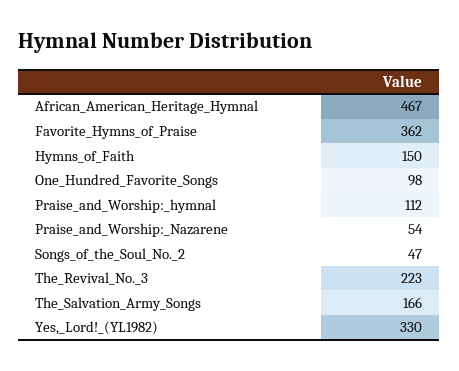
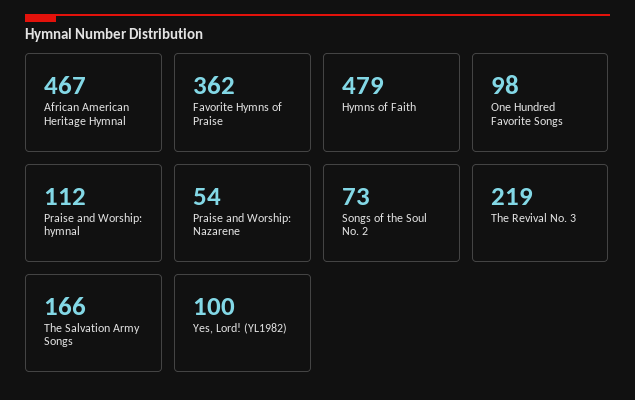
  {
    "African_American_Heritage_Hymnal": 467,
    "Favorite_Hymns_of_Praise": 362,
-   "Hymns_of_Faith": 150,
+   "Hymns_of_Faith": 479,
    "One_Hundred_Favorite_Songs": 98,
    "Praise_and_Worship:_hymnal": 112,
    "Praise_and_Worship:_Nazarene": 54,
-   "Songs_of_the_Soul_No._2": 47,
+   "Songs_of_the_Soul_No._2": 73,
-   "The_Revival_No._3": 223,
+   "The_Revival_No._3": 219,
    "The_Salvation_Army_Songs": 166,
-   "Yes,_Lord!_(YL1982)": 330
+   "Yes,_Lord!_(YL1982)": 100
  }

